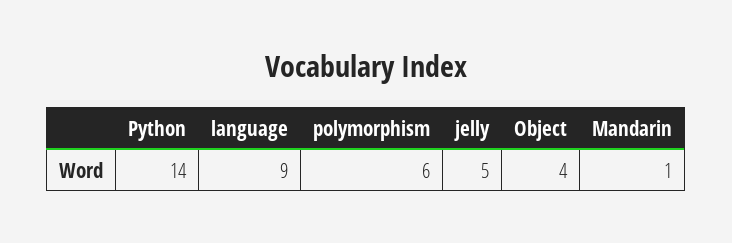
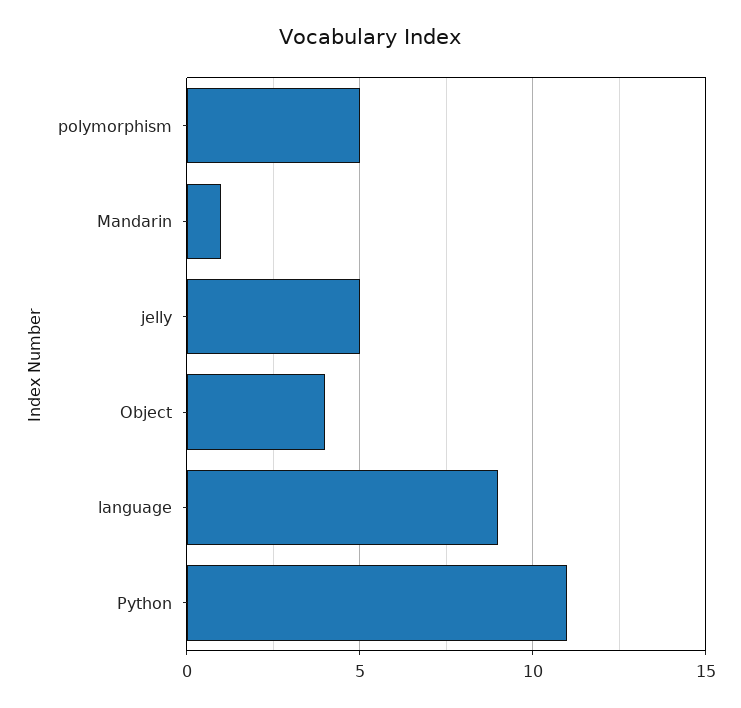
  {
-   "Python": 14,
+   "Python": 11,
    "language": 9,
-   "polymorphism": 6,
+   "polymorphism": 5,
    "jelly": 5,
    "Object": 4,
    "Mandarin": 1
  }

